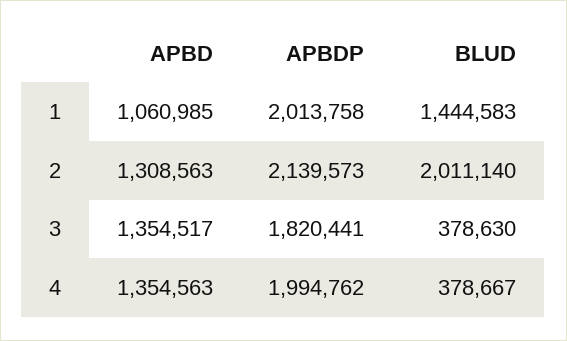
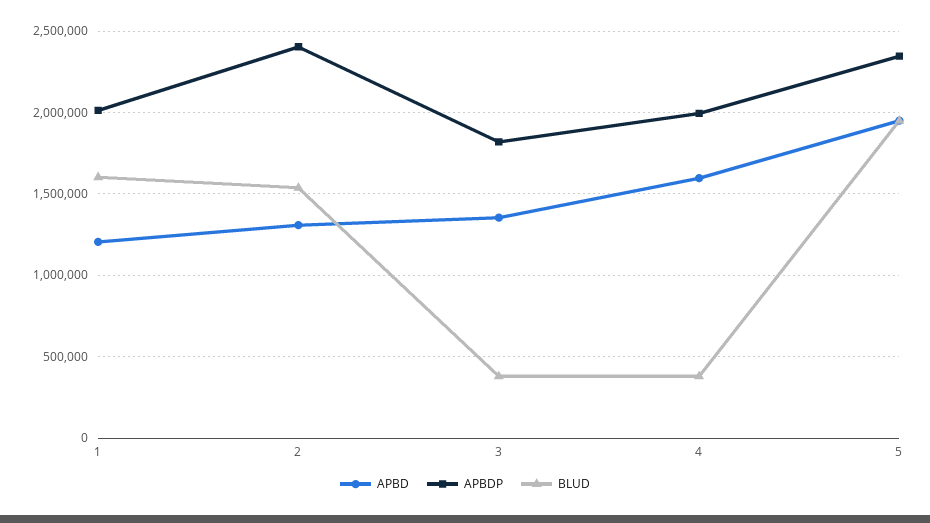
  {
    "APBD": {
-     "1": 1060985,
+     "1": 1200000,
      "2": 1308563,
      "3": 1354517,
-     "4": 1354563
+     "4": 1600000,
+     "5": 1950000
    },
    "APBDP": {
      "1": 2013758,
-     "2": 2139573,
+     "2": 2400000,
      "3": 1820441,
-     "4": 1994762
+     "4": 1994762,
+     "5": 2350000
    },
    "BLUD": {
-     "1": 1444583,
+     "1": 1600000,
-     "2": 2011140,
+     "2": 1550000,
      "3": 378630,
-     "4": 378667
+     "4": 378667,
+     "5": 1950000
    }
  }

